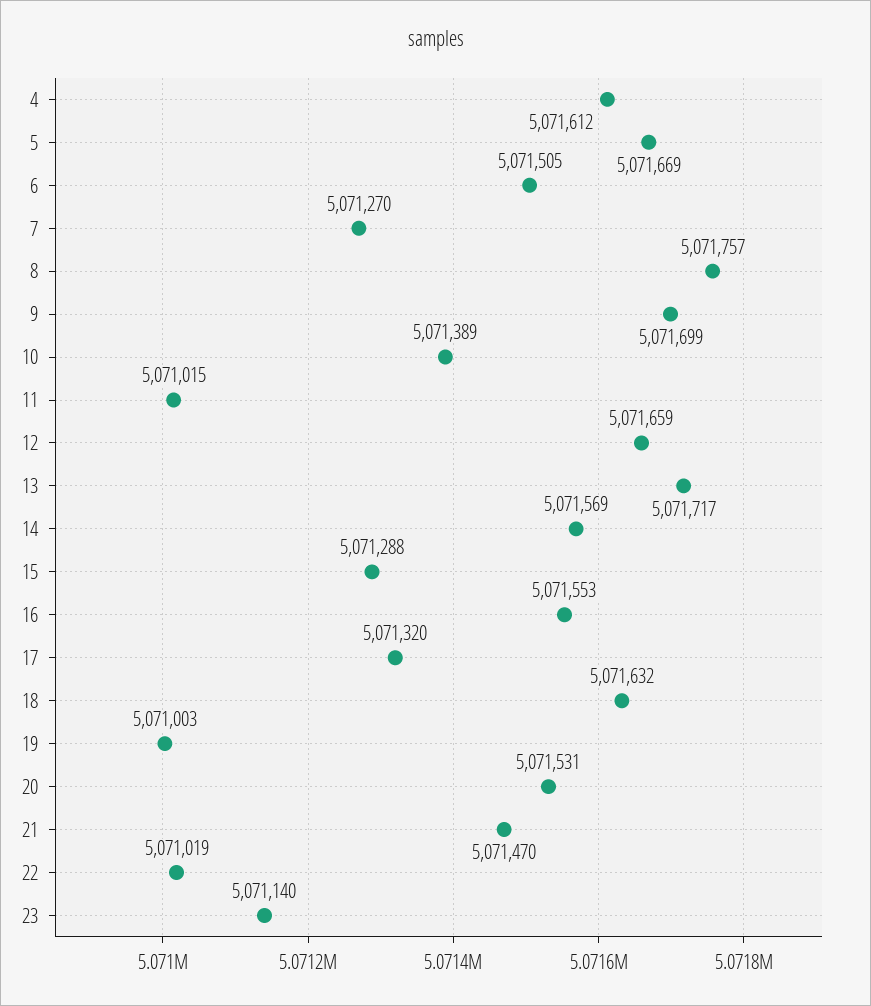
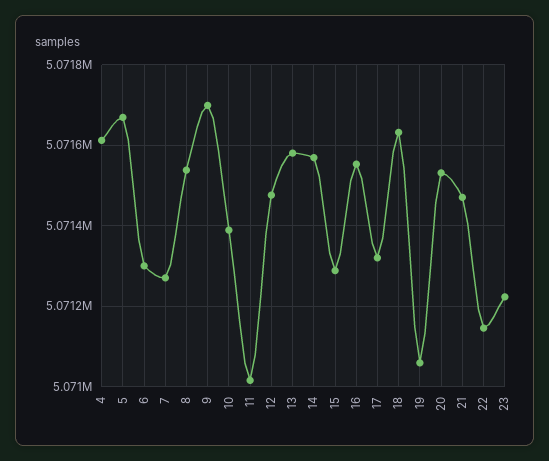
  {
    "4": 5071612,
    "5": 5071669,
-   "6": 5071505,
+   "6": 5071300,
    "7": 5071270,
-   "8": 5071757,
+   "8": 5071540,
    "9": 5071699,
    "10": 5071389,
    "11": 5071015,
-   "12": 5071659,
+   "12": 5071480,
-   "13": 5071717,
+   "13": 5071580,
    "14": 5071569,
    "15": 5071288,
    "16": 5071553,
    "17": 5071320,
    "18": 5071632,
-   "19": 5071003,
+   "19": 5071060,
    "20": 5071531,
    "21": 5071470,
-   "22": 5071019,
+   "22": 5071140,
-   "23": 5071140
+   "23": 5071220
  }

